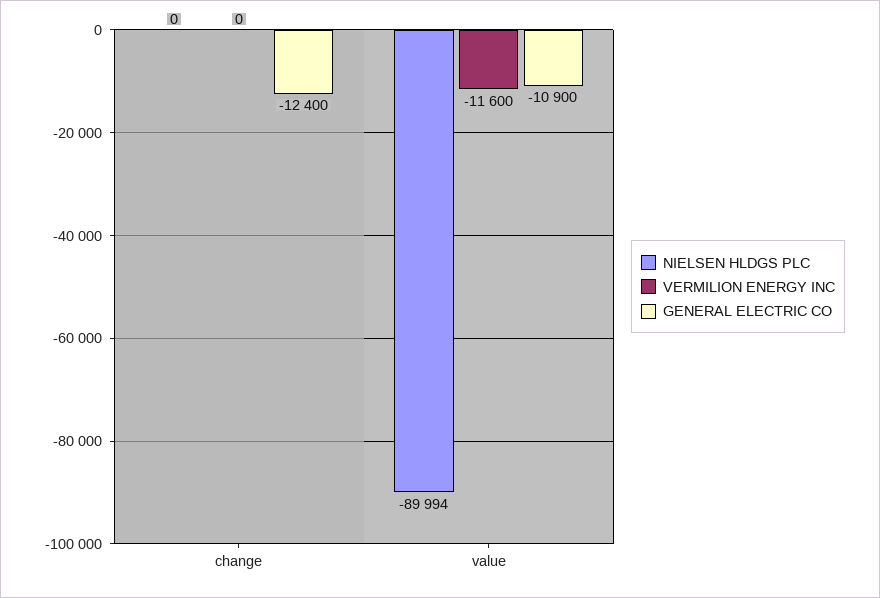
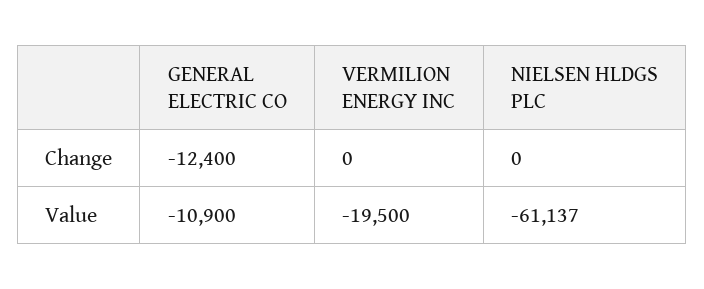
  {
    "NIELSEN HLDGS PLC": {
      "change": 0,
-     "value": -89994
+     "value": -61137
    },
    "VERMILION ENERGY INC": {
      "change": 0,
-     "value": -11600
+     "value": -19500
    },
    "GENERAL ELECTRIC CO": {
      "change": -12400,
      "value": -10900
    }
  }

